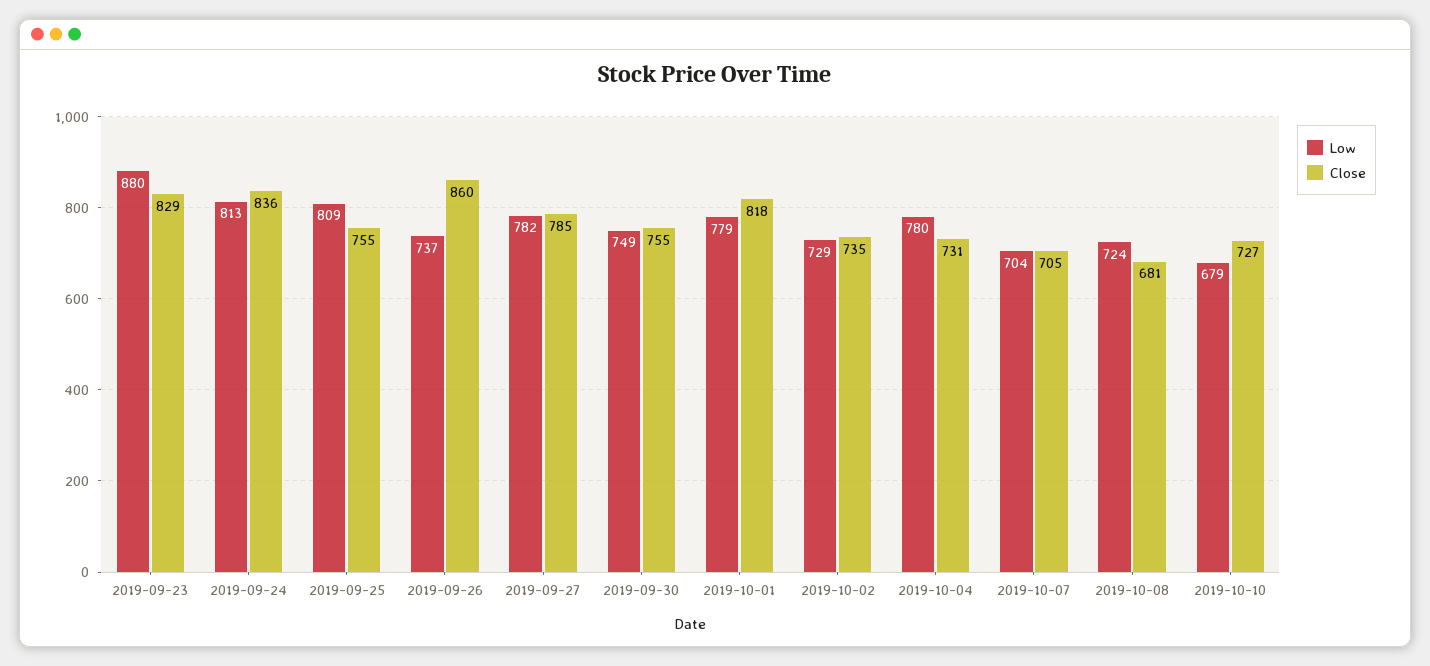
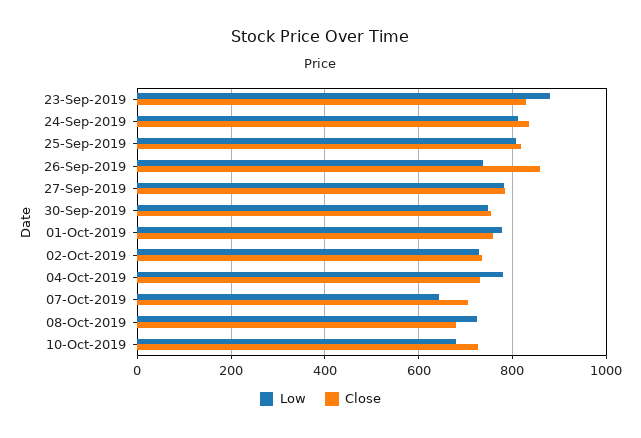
  {
    "Low": {
      "2019-09-23": 880,
      "2019-09-24": 813,
      "2019-09-25": 809,
      "2019-09-26": 737,
      "2019-09-27": 782,
      "2019-09-30": 749,
      "2019-10-01": 779,
      "2019-10-02": 729,
      "2019-10-04": 780,
-     "2019-10-07": 704,
+     "2019-10-07": 640,
      "2019-10-08": 724,
      "2019-10-10": 679
    },
    "Close": {
      "2019-09-23": 829,
      "2019-09-24": 836,
-     "2019-09-25": 755,
+     "2019-09-25": 820,
      "2019-09-26": 860,
      "2019-09-27": 785,
      "2019-09-30": 755,
-     "2019-10-01": 818,
+     "2019-10-01": 760,
      "2019-10-02": 735,
      "2019-10-04": 731,
      "2019-10-07": 705,
      "2019-10-08": 681,
      "2019-10-10": 727
    }
  }

